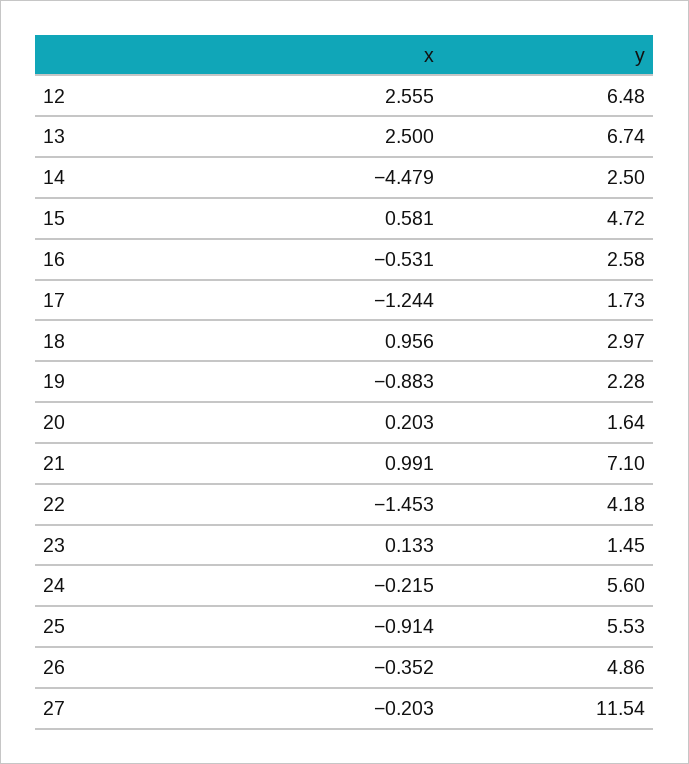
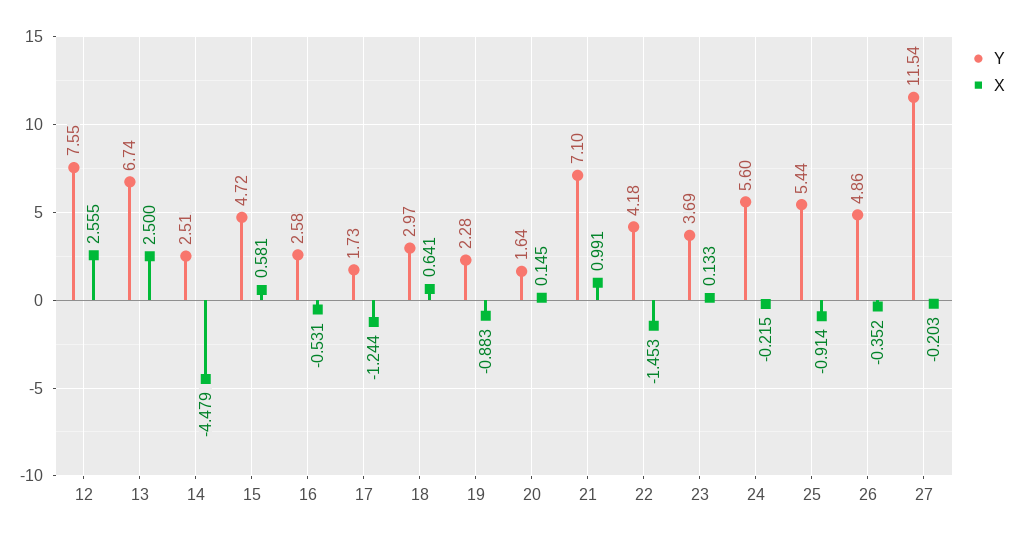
  {
    "x": {
      "12": 2.555,
      "13": 2.5,
      "14": -4.479,
      "15": 0.581,
      "16": -0.531,
      "17": -1.244,
-     "18": 0.956,
+     "18": 0.641,
      "19": -0.883,
-     "20": 0.203,
+     "20": 0.145,
      "21": 0.991,
      "22": -1.453,
      "23": 0.133,
      "24": -0.215,
      "25": -0.914,
      "26": -0.352,
      "27": -0.203
    },
    "y": {
-     "12": 6.48,
+     "12": 7.55,
      "13": 6.74,
-     "14": 2.5,
+     "14": 2.51,
      "15": 4.72,
      "16": 2.58,
      "17": 1.73,
      "18": 2.97,
      "19": 2.28,
      "20": 1.64,
      "21": 7.1,
      "22": 4.18,
-     "23": 1.45,
+     "23": 3.69,
      "24": 5.6,
-     "25": 5.53,
+     "25": 5.44,
      "26": 4.86,
      "27": 11.54
    }
  }

